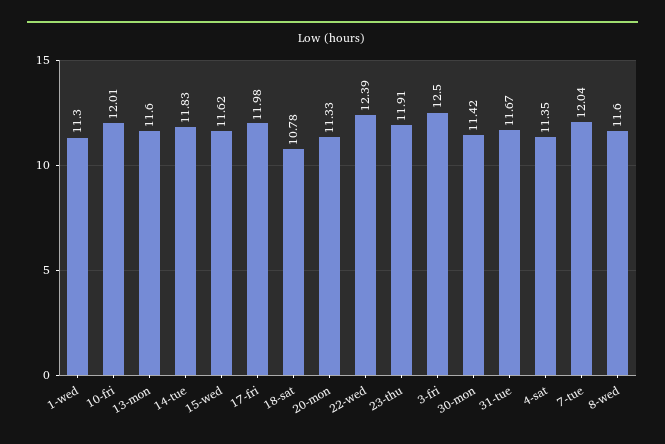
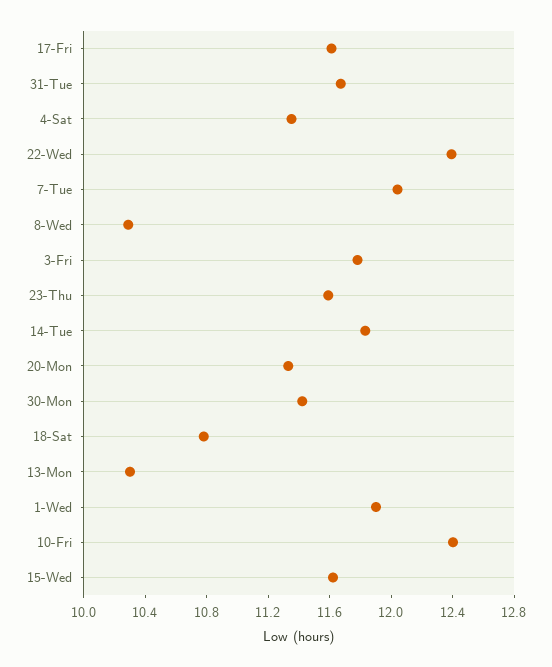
  {
-   "1-wed": 11.3,
+   "1-wed": 11.9,
-   "10-fri": 12.01,
+   "10-fri": 12.4,
-   "13-mon": 11.6,
+   "13-mon": 10.3,
    "14-tue": 11.83,
    "15-wed": 11.62,
-   "17-fri": 11.98,
+   "17-fri": 11.6,
    "18-sat": 10.78,
    "20-mon": 11.33,
    "22-wed": 12.39,
-   "23-thu": 11.91,
+   "23-thu": 11.6,
-   "3-fri": 12.5,
+   "3-fri": 11.8,
    "30-mon": 11.42,
    "31-tue": 11.67,
    "4-sat": 11.35,
    "7-tue": 12.04,
-   "8-wed": 11.6
+   "8-wed": 10.3
  }

